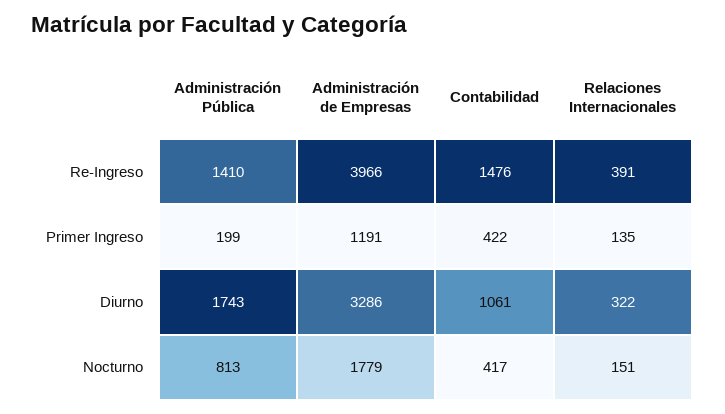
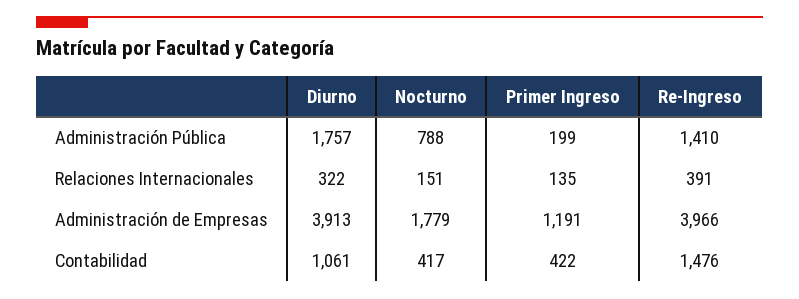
  {
    "Administración Pública": {
      "Re-Ingreso": 1410,
      "Primer Ingreso": 199,
-     "Diurno": 1743,
+     "Diurno": 1757,
-     "Nocturno": 813
+     "Nocturno": 788
    },
    "Administración de Empresas": {
      "Re-Ingreso": 3966,
      "Primer Ingreso": 1191,
-     "Diurno": 3286,
+     "Diurno": 3913,
      "Nocturno": 1779
    },
    "Contabilidad": {
      "Re-Ingreso": 1476,
      "Primer Ingreso": 422,
      "Diurno": 1061,
      "Nocturno": 417
    },
    "Relaciones Internacionales": {
      "Re-Ingreso": 391,
      "Primer Ingreso": 135,
      "Diurno": 322,
      "Nocturno": 151
    }
  }

